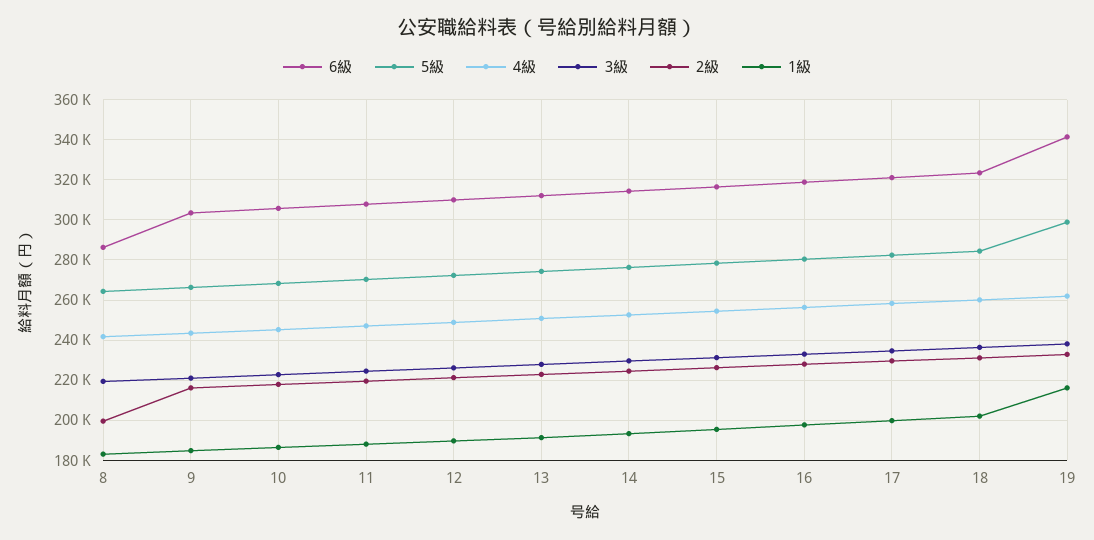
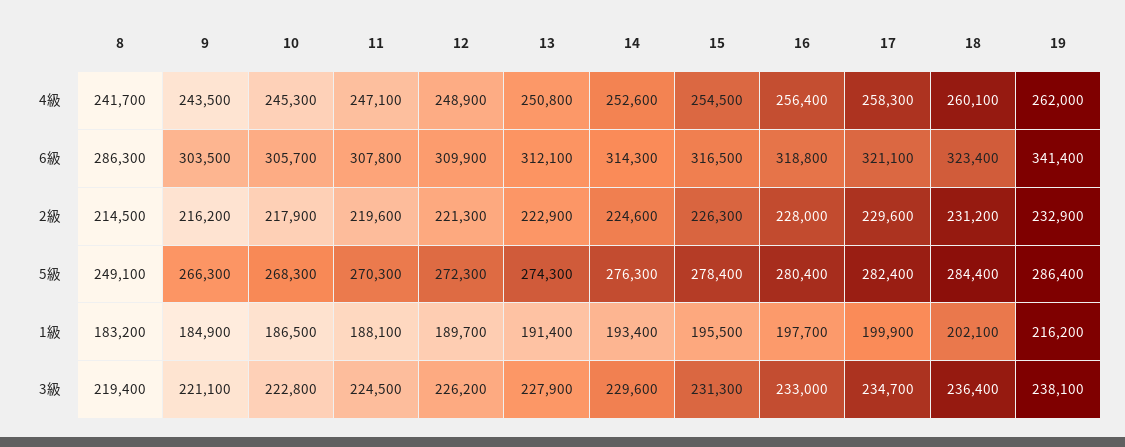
  {
    "6級": {
      "8": 286300,
      "9": 303500,
      "10": 305700,
      "11": 307800,
      "12": 309900,
      "13": 312100,
      "14": 314300,
      "15": 316500,
      "16": 318800,
      "17": 321100,
      "18": 323400,
      "19": 341400
    },
    "5級": {
-     "8": 265000,
+     "8": 249100,
      "9": 266300,
      "10": 268300,
      "11": 270300,
      "12": 272300,
      "13": 274300,
      "14": 276300,
      "15": 278400,
      "16": 280400,
      "17": 282400,
      "18": 284400,
-     "19": 300000
+     "19": 286400
    },
    "4級": {
      "8": 241700,
      "9": 243500,
      "10": 245300,
      "11": 247100,
      "12": 248900,
      "13": 250800,
      "14": 252600,
      "15": 254500,
      "16": 256400,
      "17": 258300,
      "18": 260100,
      "19": 262000
    },
    "3級": {
      "8": 219400,
      "9": 221100,
      "10": 222800,
      "11": 224500,
      "12": 226200,
      "13": 227900,
      "14": 229600,
      "15": 231300,
      "16": 233000,
      "17": 234700,
      "18": 236400,
      "19": 238100
    },
    "2級": {
-     "8": 200000,
+     "8": 214500,
      "9": 216200,
      "10": 217900,
      "11": 219600,
      "12": 221300,
      "13": 222900,
      "14": 224600,
      "15": 226300,
      "16": 228000,
      "17": 229600,
      "18": 231200,
      "19": 232900
    },
    "1級": {
      "8": 183200,
      "9": 184900,
      "10": 186500,
      "11": 188100,
      "12": 189700,
      "13": 191400,
      "14": 193400,
      "15": 195500,
      "16": 197700,
      "17": 199900,
      "18": 202100,
      "19": 216200
    }
  }

